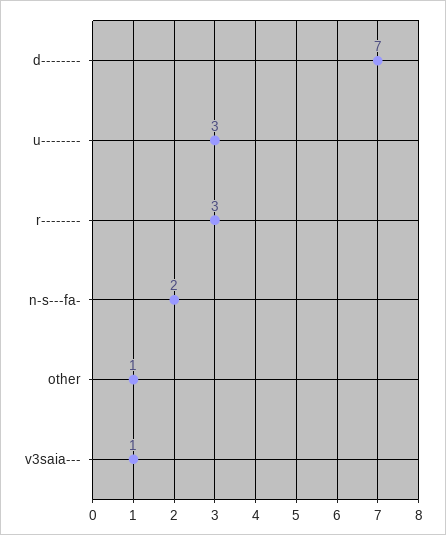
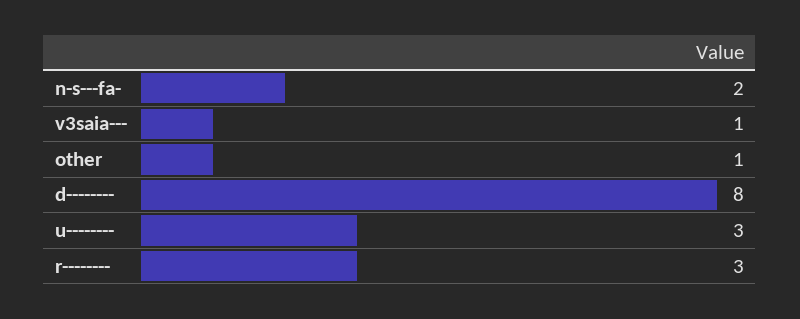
  {
-   "d--------": 7,
+   "d--------": 8,
    "u--------": 3,
    "r--------": 3,
    "n-s---fa-": 2,
    "other": 1,
    "v3saia---": 1
  }

